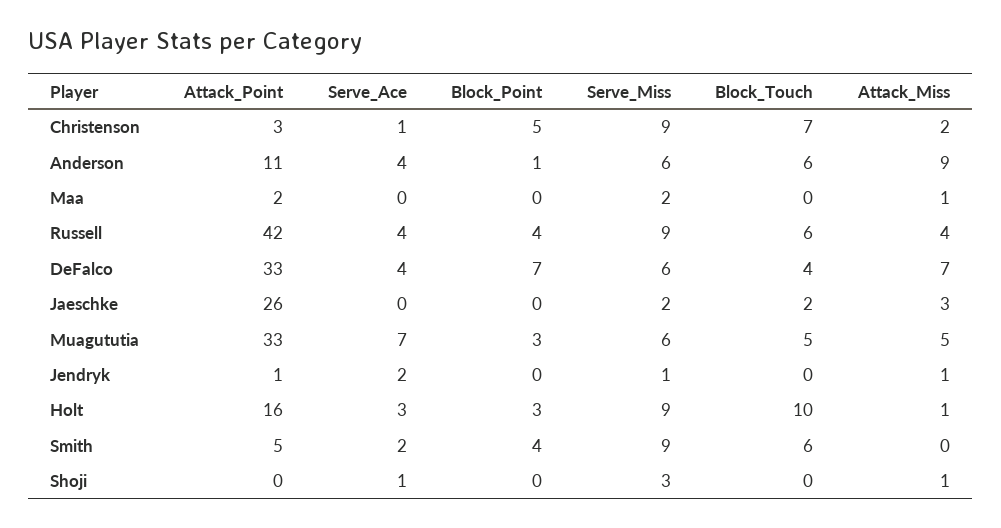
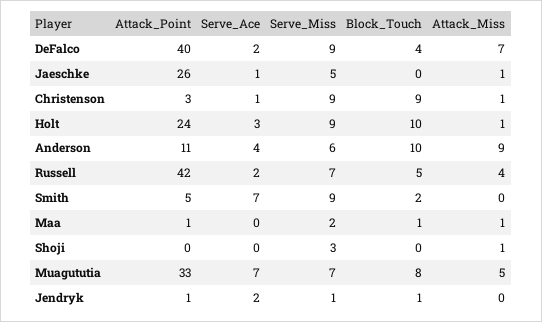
  {
    "Attack_Point": {
      "Christenson": 3,
      "Anderson": 11,
-     "Maa": 2,
+     "Maa": 1,
      "Russell": 42,
-     "DeFalco": 33,
+     "DeFalco": 40,
      "Jaeschke": 26,
      "Muagututia": 33,
      "Jendryk": 1,
-     "Holt": 16,
+     "Holt": 24,
      "Smith": 5,
      "Shoji": 0
    },
    "Serve_Ace": {
      "Christenson": 1,
      "Anderson": 4,
      "Maa": 0,
-     "Russell": 4,
+     "Russell": 2,
-     "DeFalco": 4,
+     "DeFalco": 2,
-     "Jaeschke": 0,
+     "Jaeschke": 1,
      "Muagututia": 7,
      "Jendryk": 2,
      "Holt": 3,
-     "Smith": 2,
+     "Smith": 7,
-     "Shoji": 1
+     "Shoji": 0
    },
-   "Block_Point": {
-     "Christenson": 5,
-     "Anderson": 1,
-     "Maa": 0,
-     "Russell": 4,
-     "DeFalco": 7,
-     "Jaeschke": 0,
-     "Muagututia": 3,
-     "Jendryk": 0,
-     "Holt": 3,
-     "Smith": 4,
-     "Shoji": 0
-   },
    "Serve_Miss": {
      "Christenson": 9,
      "Anderson": 6,
      "Maa": 2,
-     "Russell": 9,
+     "Russell": 7,
-     "DeFalco": 6,
+     "DeFalco": 9,
-     "Jaeschke": 2,
+     "Jaeschke": 5,
-     "Muagututia": 6,
+     "Muagututia": 7,
      "Jendryk": 1,
      "Holt": 9,
      "Smith": 9,
      "Shoji": 3
    },
    "Block_Touch": {
-     "Christenson": 7,
+     "Christenson": 9,
-     "Anderson": 6,
+     "Anderson": 10,
-     "Maa": 0,
+     "Maa": 1,
-     "Russell": 6,
+     "Russell": 5,
      "DeFalco": 4,
-     "Jaeschke": 2,
+     "Jaeschke": 0,
-     "Muagututia": 5,
+     "Muagututia": 8,
-     "Jendryk": 0,
+     "Jendryk": 1,
      "Holt": 10,
-     "Smith": 6,
+     "Smith": 2,
      "Shoji": 0
    },
    "Attack_Miss": {
-     "Christenson": 2,
+     "Christenson": 1,
      "Anderson": 9,
      "Maa": 1,
      "Russell": 4,
      "DeFalco": 7,
-     "Jaeschke": 3,
+     "Jaeschke": 1,
      "Muagututia": 5,
-     "Jendryk": 1,
+     "Jendryk": 0,
      "Holt": 1,
      "Smith": 0,
      "Shoji": 1
    }
  }

